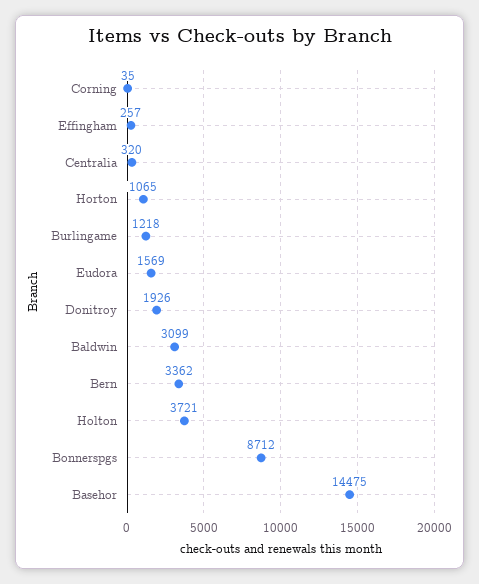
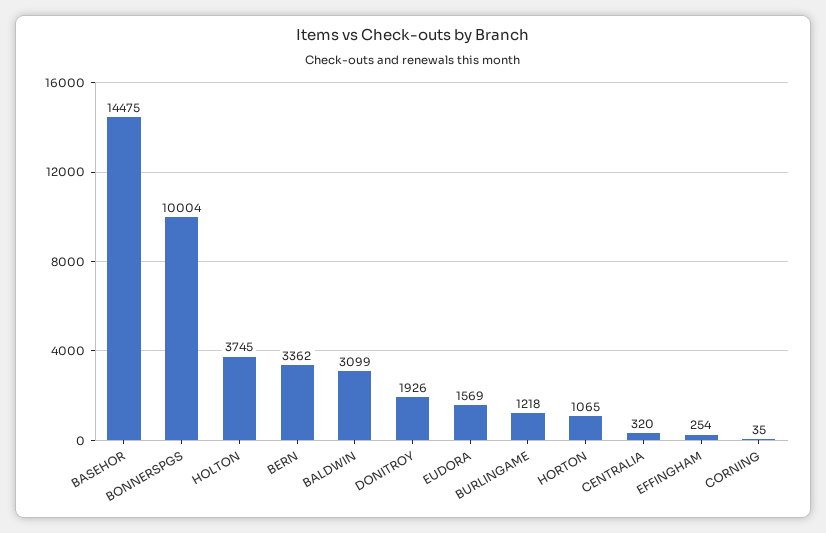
  {
    "Corning": 35,
-   "Effingham": 257,
+   "Effingham": 254,
    "Centralia": 320,
    "Horton": 1065,
    "Burlingame": 1218,
    "Eudora": 1569,
    "Donitroy": 1926,
    "Baldwin": 3099,
    "Bern": 3362,
-   "Holton": 3721,
+   "Holton": 3745,
-   "Bonnerspgs": 8712,
+   "Bonnerspgs": 10004,
    "Basehor": 14475
  }

